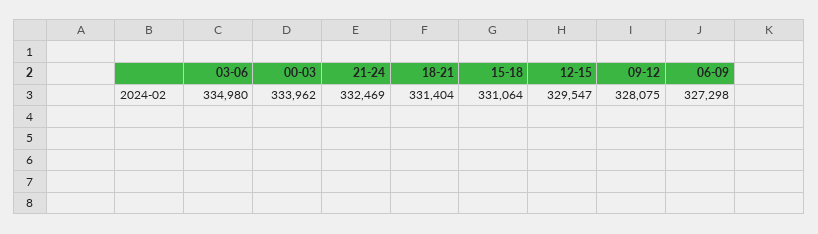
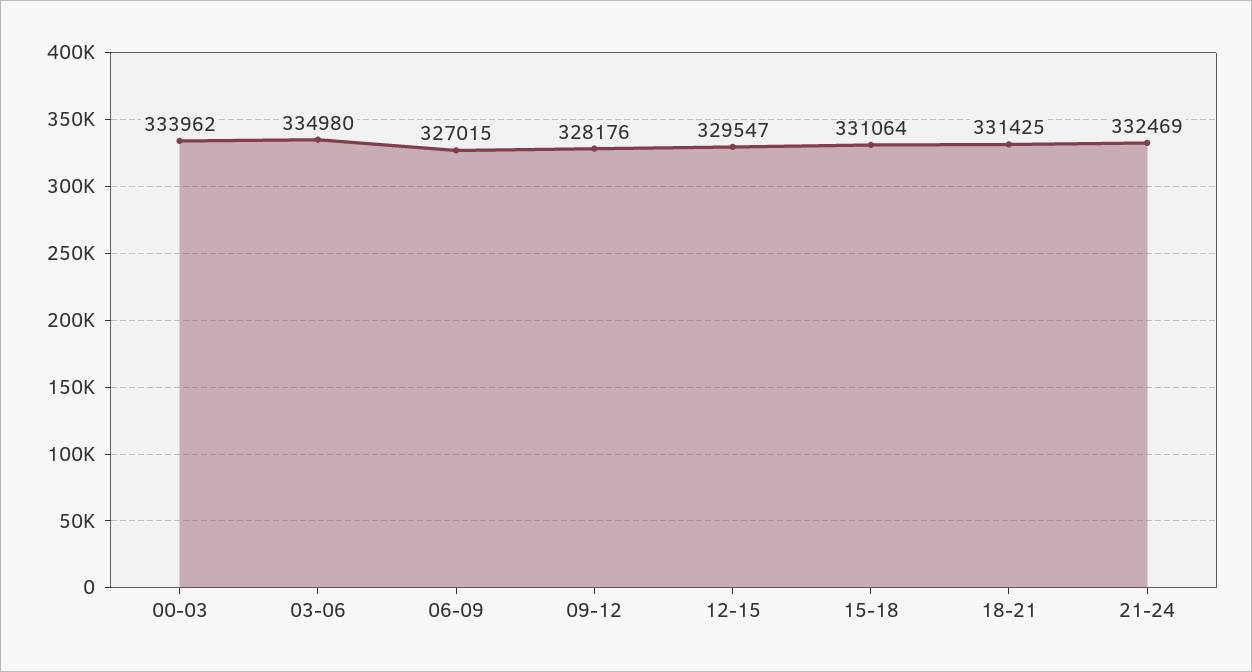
  {
    "03-06": 334980,
    "00-03": 333962,
    "21-24": 332469,
-   "18-21": 331404,
+   "18-21": 331425,
    "15-18": 331064,
    "12-15": 329547,
-   "09-12": 328075,
+   "09-12": 328176,
-   "06-09": 327298
+   "06-09": 327015
  }

